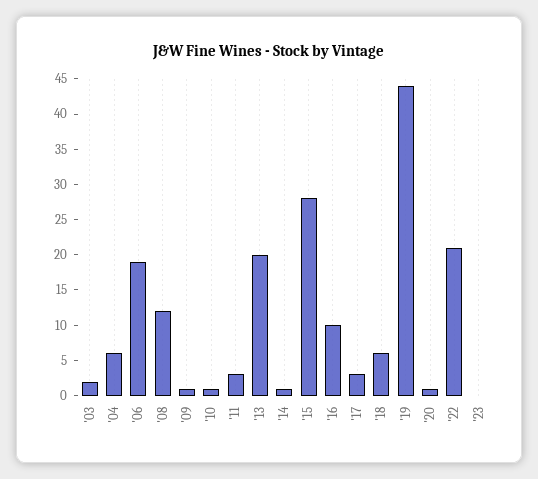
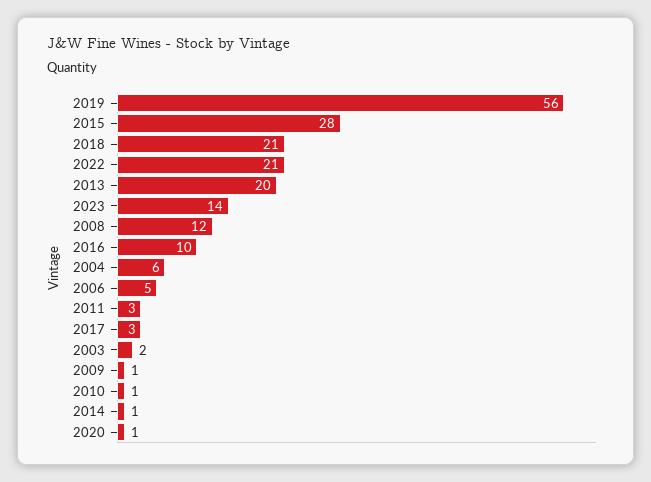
  {
    "'03": 2,
    "'04": 6,
-   "'06": 20,
+   "'06": 5,
    "'08": 12,
    "'09": 1,
    "'10": 1,
    "'11": 3,
    "'13": 20,
    "'14": 1,
    "'15": 28,
    "'16": 10,
    "'17": 3,
-   "'18": 5,
+   "'18": 21,
-   "'19": 45,
+   "'19": 56,
    "'20": 1,
    "'22": 21,
-   "'23": 0
+   "'23": 14
  }

